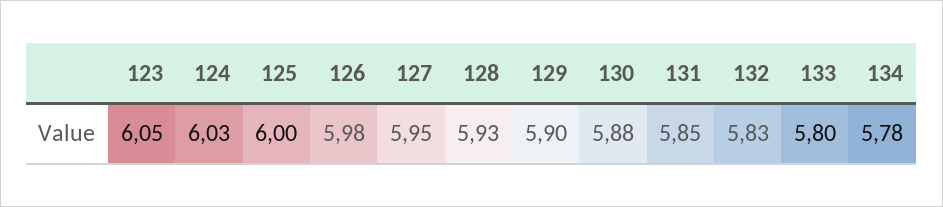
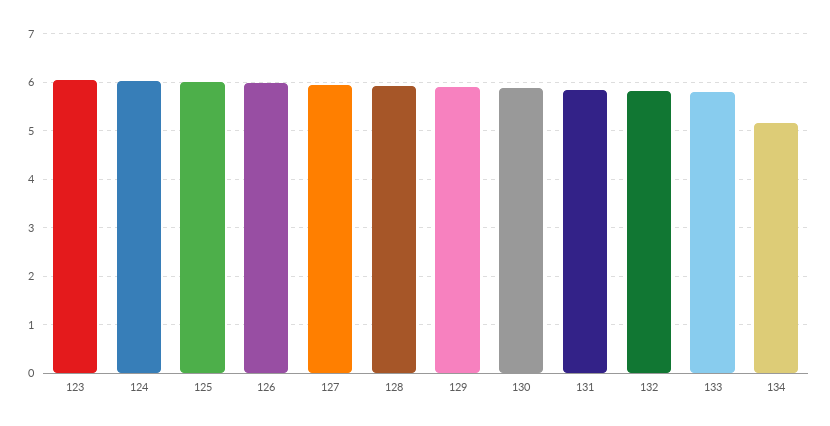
  {
    "123": 6.05,
    "124": 6.03,
    "125": 6,
    "126": 5.98,
    "127": 5.95,
    "128": 5.93,
    "129": 5.9,
    "130": 5.88,
    "131": 5.85,
    "132": 5.83,
    "133": 5.8,
-   "134": 5.78
+   "134": 5.2
  }

